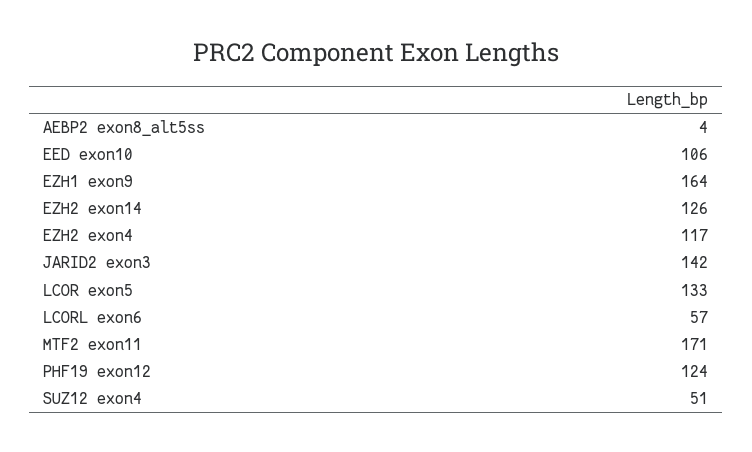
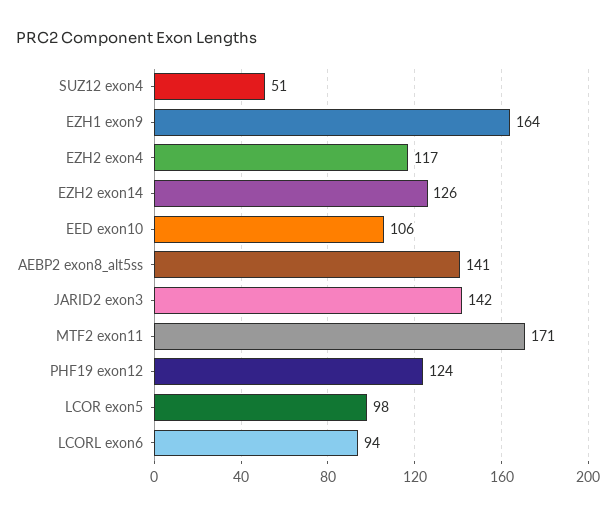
  {
-   "AEBP2 exon8_alt5ss": 4,
+   "AEBP2 exon8_alt5ss": 141,
    "EED exon10": 106,
    "EZH1 exon9": 164,
    "EZH2 exon14": 126,
    "EZH2 exon4": 117,
    "JARID2 exon3": 142,
-   "LCOR exon5": 133,
+   "LCOR exon5": 98,
-   "LCORL exon6": 57,
+   "LCORL exon6": 94,
    "MTF2 exon11": 171,
    "PHF19 exon12": 124,
    "SUZ12 exon4": 51
  }

